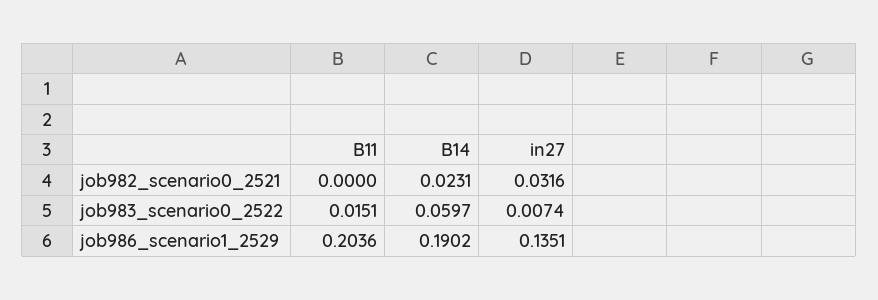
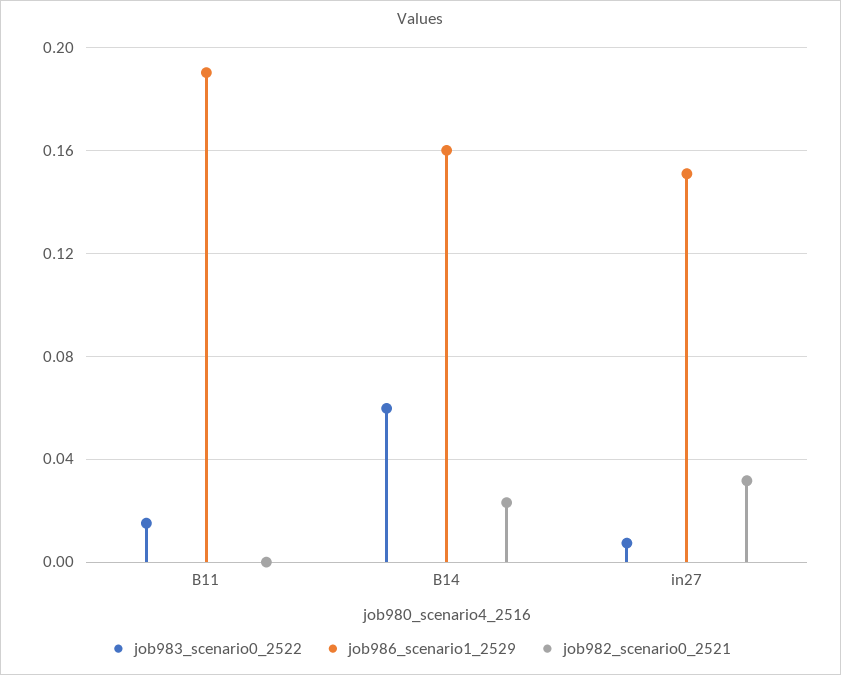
  {
    "job982_scenario0_2521": {
      "B11": 0,
      "B14": 0.0231,
      "in27": 0.0316
    },
    "job983_scenario0_2522": {
      "B11": 0.0151,
      "B14": 0.0597,
      "in27": 0.0074
    },
    "job986_scenario1_2529": {
-     "B11": 0.2036,
+     "B11": 0.19,
-     "B14": 0.1902,
+     "B14": 0.16,
-     "in27": 0.1351
+     "in27": 0.15
    }
  }

